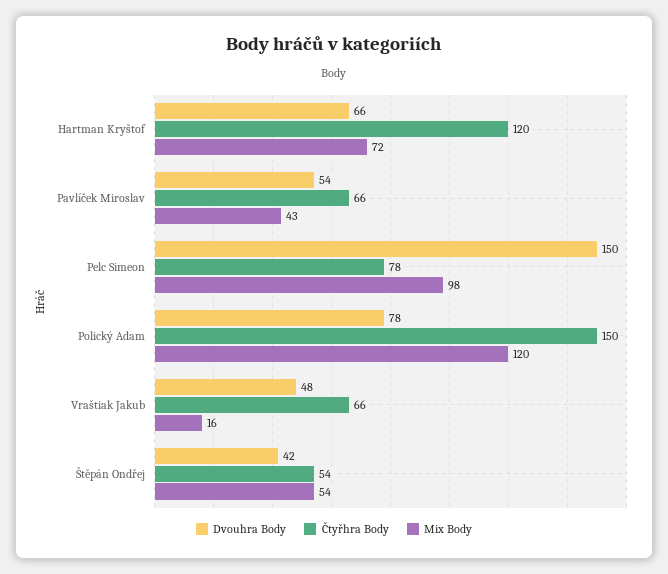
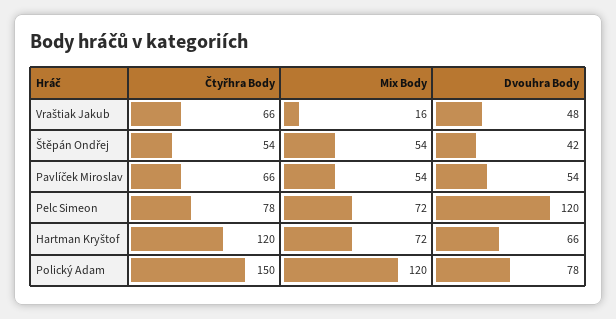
  {
    "Dvouhra Body": {
      "Hartman Kryštof": 66,
      "Pavlíček Miroslav": 54,
-     "Pelc Simeon": 150,
+     "Pelc Simeon": 120,
      "Polický Adam": 78,
      "Vraštiak Jakub": 48,
      "Štěpán Ondřej": 42
    },
    "Čtyřhra Body": {
      "Hartman Kryštof": 120,
      "Pavlíček Miroslav": 66,
      "Pelc Simeon": 78,
      "Polický Adam": 150,
      "Vraštiak Jakub": 66,
      "Štěpán Ondřej": 54
    },
    "Mix Body": {
      "Hartman Kryštof": 72,
-     "Pavlíček Miroslav": 43,
+     "Pavlíček Miroslav": 54,
-     "Pelc Simeon": 98,
+     "Pelc Simeon": 72,
      "Polický Adam": 120,
      "Vraštiak Jakub": 16,
      "Štěpán Ondřej": 54
    }
  }

